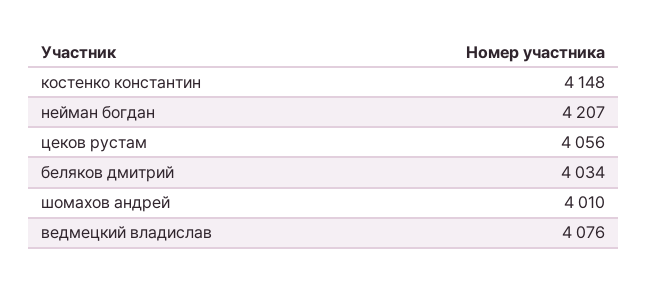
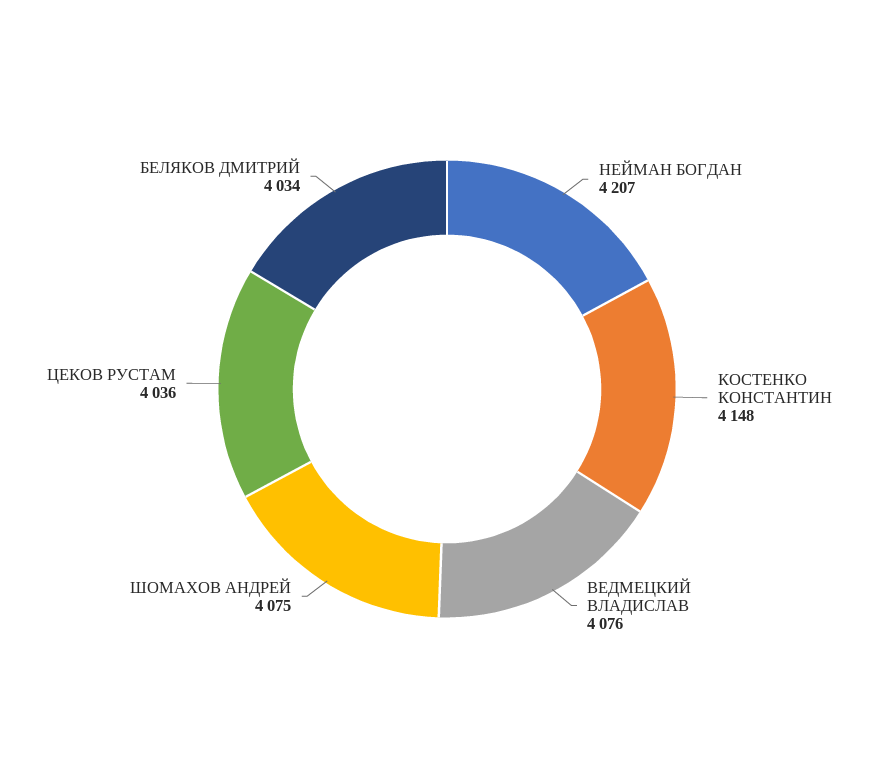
  {
    "костенко константин": 4148,
    "нейман богдан": 4207,
-   "цеков рустам": 4056,
+   "цеков рустам": 4036,
    "беляков дмитрий": 4034,
-   "шомахов андрей": 4010,
+   "шомахов андрей": 4075,
    "ведмецкий владислав": 4076
  }

